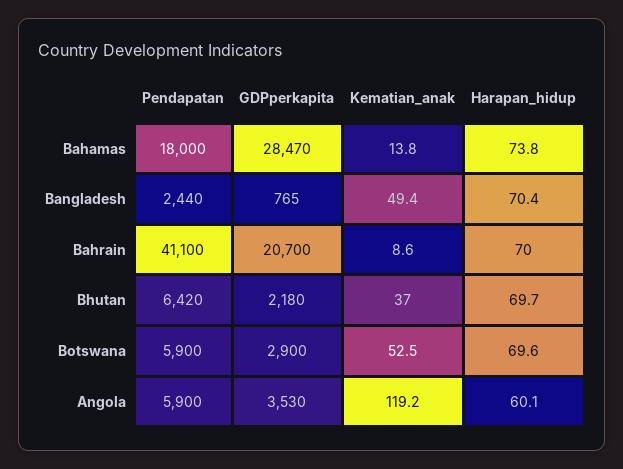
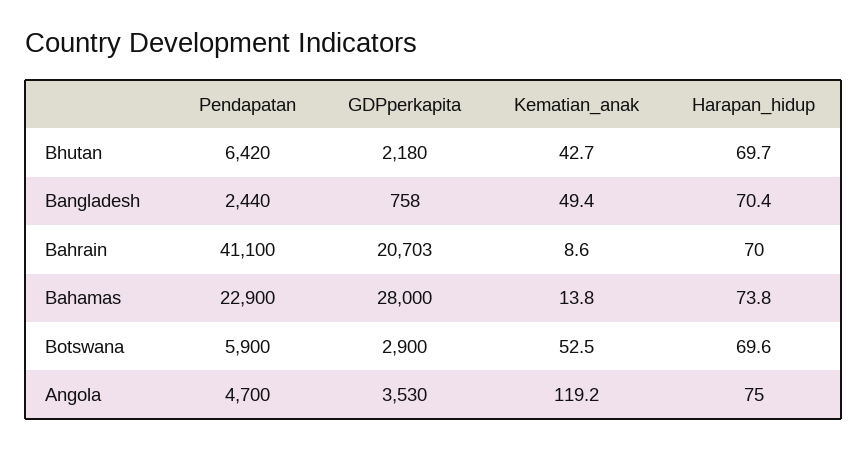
  {
    "Pendapatan": {
-     "Bahamas": 18000,
+     "Bahamas": 22900,
      "Bangladesh": 2440,
      "Bahrain": 41100,
      "Bhutan": 6420,
      "Botswana": 5900,
-     "Angola": 5900
+     "Angola": 4700
    },
    "GDPperkapita": {
-     "Bahamas": 28470,
+     "Bahamas": 28000,
-     "Bangladesh": 765,
+     "Bangladesh": 758,
-     "Bahrain": 20700,
+     "Bahrain": 20703,
      "Bhutan": 2180,
      "Botswana": 2900,
      "Angola": 3530
    },
    "Kematian_anak": {
      "Bahamas": 13.8,
      "Bangladesh": 49.4,
      "Bahrain": 8.6,
-     "Bhutan": 37,
+     "Bhutan": 42.7,
      "Botswana": 52.5,
      "Angola": 119.2
    },
    "Harapan_hidup": {
      "Bahamas": 73.8,
      "Bangladesh": 70.4,
      "Bahrain": 70,
      "Bhutan": 69.7,
      "Botswana": 69.6,
-     "Angola": 60.1
+     "Angola": 75
    }
  }

